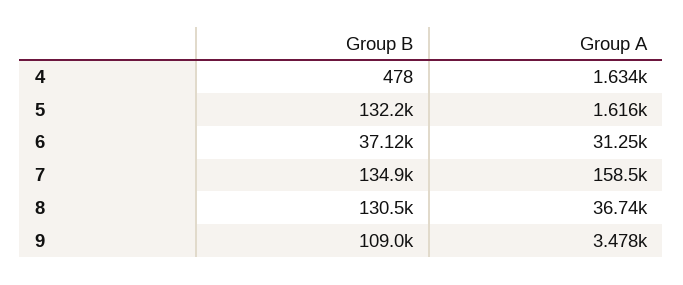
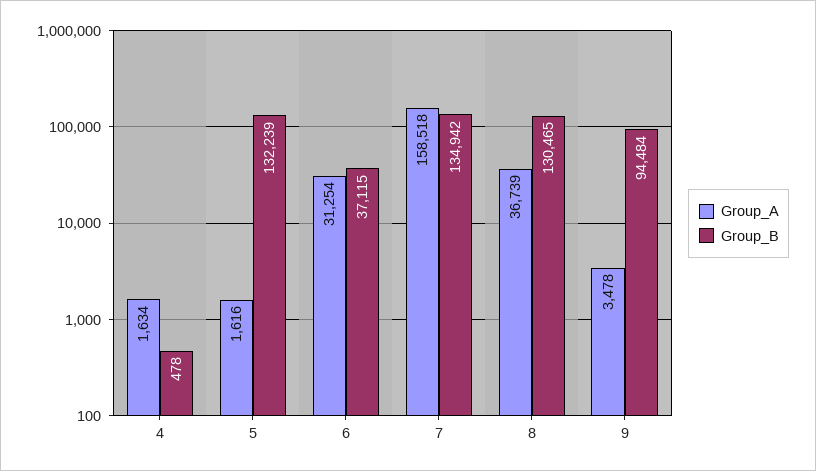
  {
    "Group B": {
      "4": 478,
      "5": 132239,
      "6": 37115,
      "7": 134942,
      "8": 130465,
-     "9": 109000
+     "9": 94484
    },
    "Group A": {
      "4": 1634,
      "5": 1616,
      "6": 31254,
      "7": 158518,
      "8": 36739,
      "9": 3478
    }
  }

